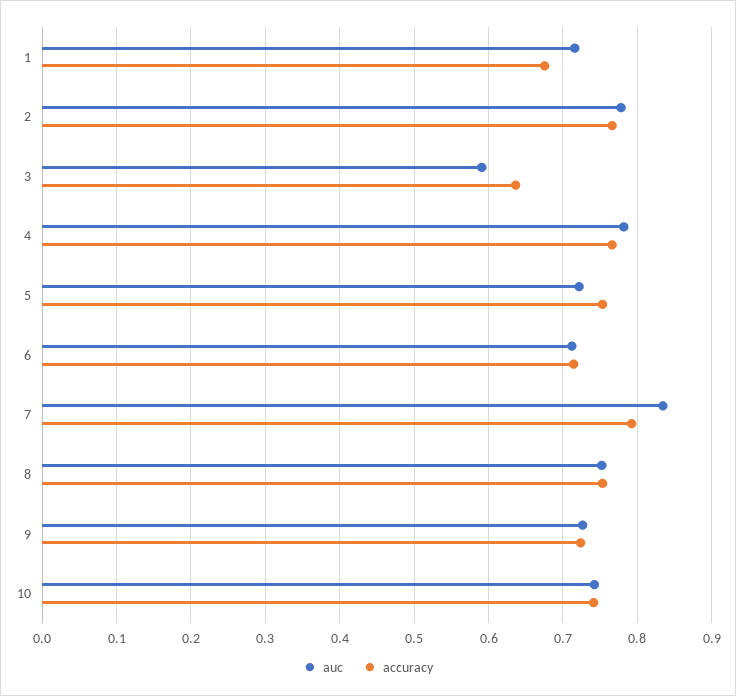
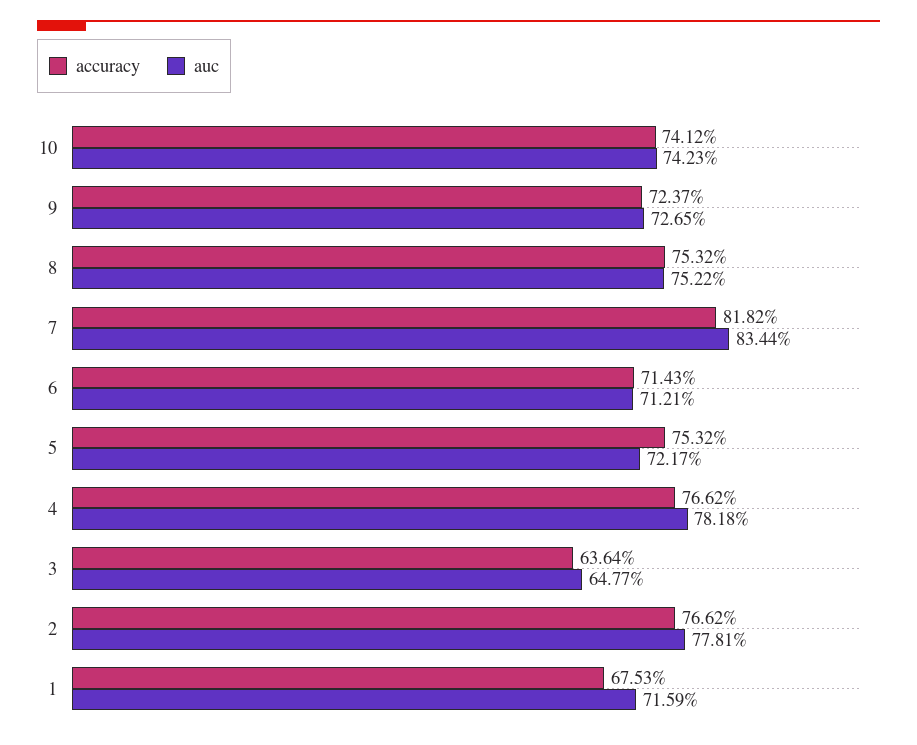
  {
    "auc": {
      "1": 0.7159,
      "2": 0.7781,
-     "3": 0.59,
+     "3": 0.6477,
      "4": 0.7818,
      "5": 0.7217,
      "6": 0.7121,
      "7": 0.8344,
      "8": 0.7522,
      "9": 0.7265,
      "10": 0.7423
    },
    "accuracy": {
      "1": 0.6753,
      "2": 0.7662,
      "3": 0.6364,
      "4": 0.7662,
      "5": 0.7532,
      "6": 0.7143,
-     "7": 0.79,
+     "7": 0.8182,
      "8": 0.7532,
      "9": 0.7237,
      "10": 0.7412
    }
  }

